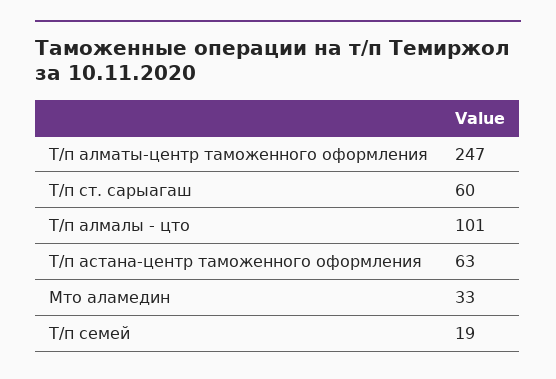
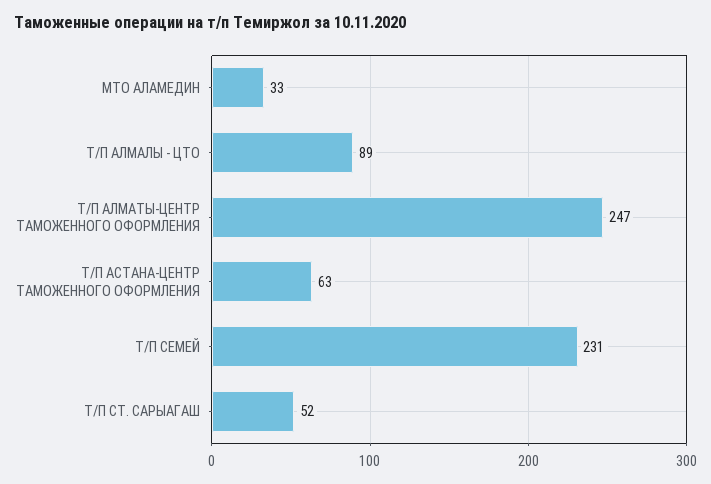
  {
    "Т/п алматы-центр таможенного оформления": 247,
-   "Т/п ст. сарыагаш": 60,
+   "Т/п ст. сарыагаш": 52,
-   "Т/п алмалы - цто": 101,
+   "Т/п алмалы - цто": 89,
    "Т/п астана-центр таможенного оформления": 63,
    "Мто аламедин": 33,
-   "Т/п семей": 19
+   "Т/п семей": 231
  }

